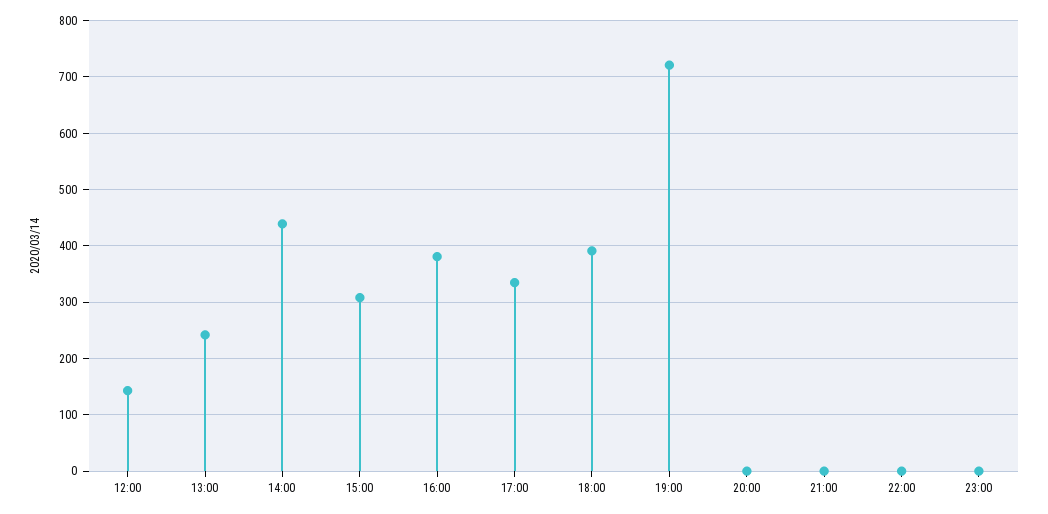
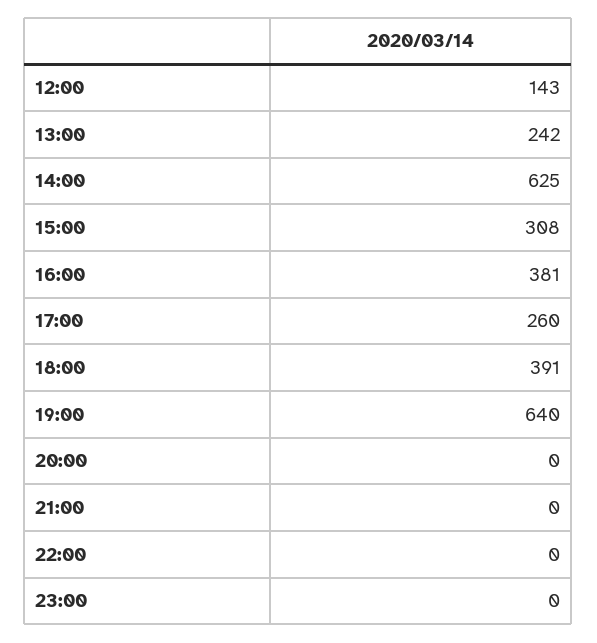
  {
    "12:00": 143,
    "13:00": 242,
-   "14:00": 440,
+   "14:00": 625,
    "15:00": 308,
    "16:00": 381,
-   "17:00": 340,
+   "17:00": 260,
    "18:00": 391,
-   "19:00": 720,
+   "19:00": 640,
    "20:00": 0,
    "21:00": 0,
    "22:00": 0,
    "23:00": 0
  }

